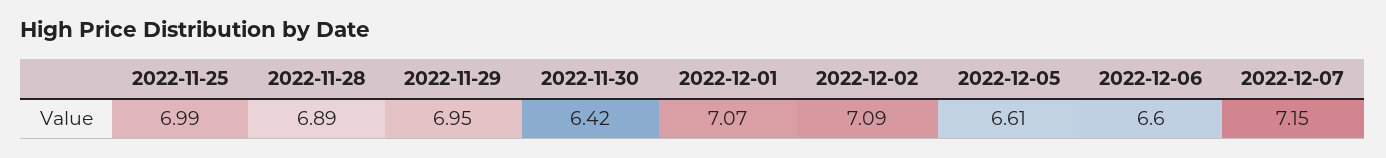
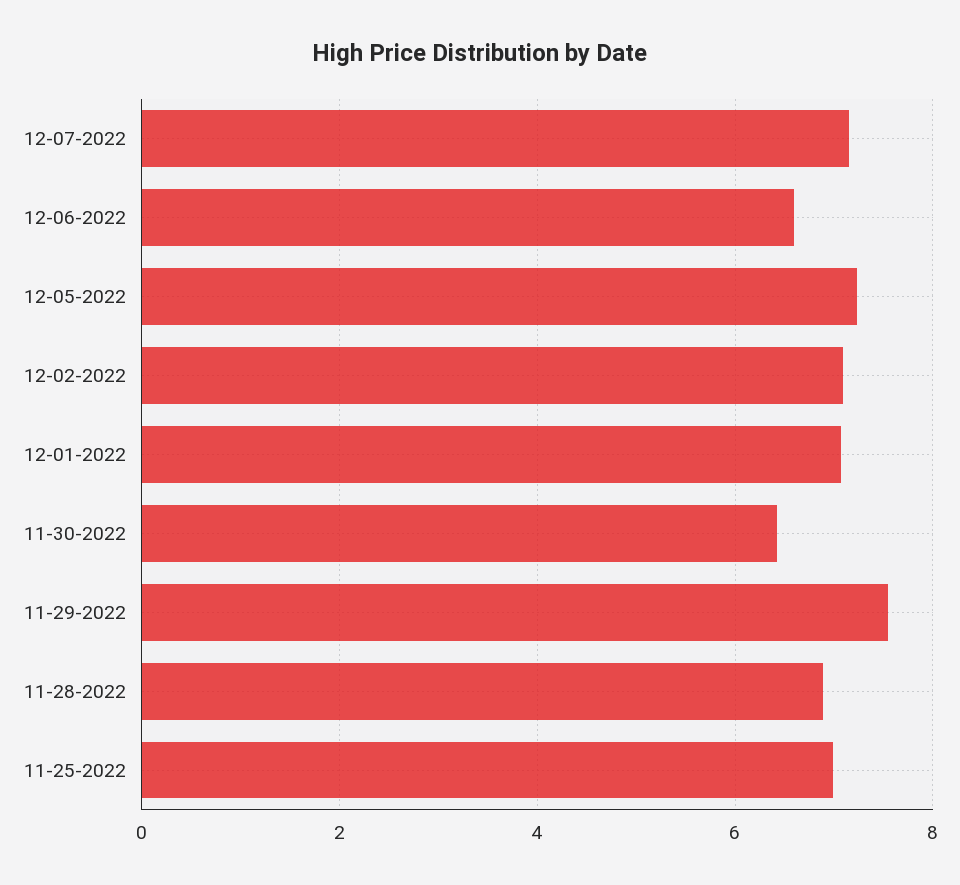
  {
    "2022-11-25": 6.99,
    "2022-11-28": 6.89,
-   "2022-11-29": 6.95,
+   "2022-11-29": 7.6,
    "2022-11-30": 6.42,
    "2022-12-01": 7.07,
    "2022-12-02": 7.09,
-   "2022-12-05": 6.61,
+   "2022-12-05": 7.2,
    "2022-12-06": 6.6,
    "2022-12-07": 7.15
  }

